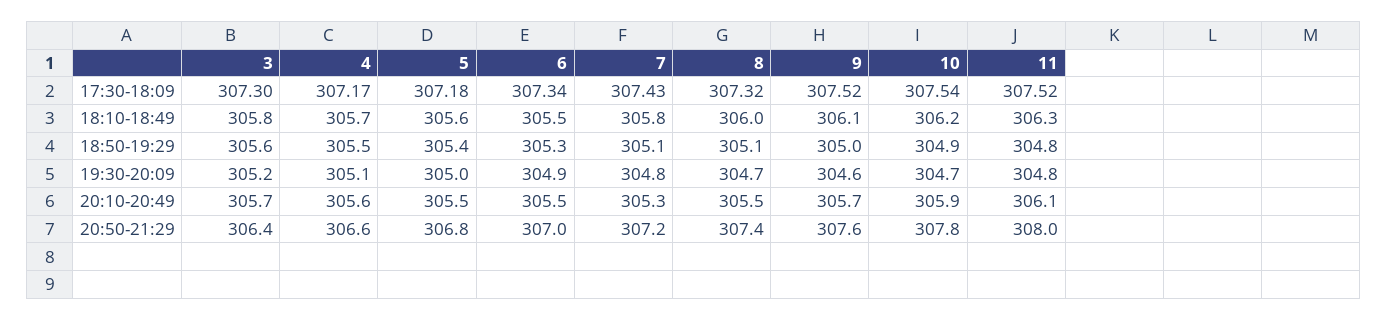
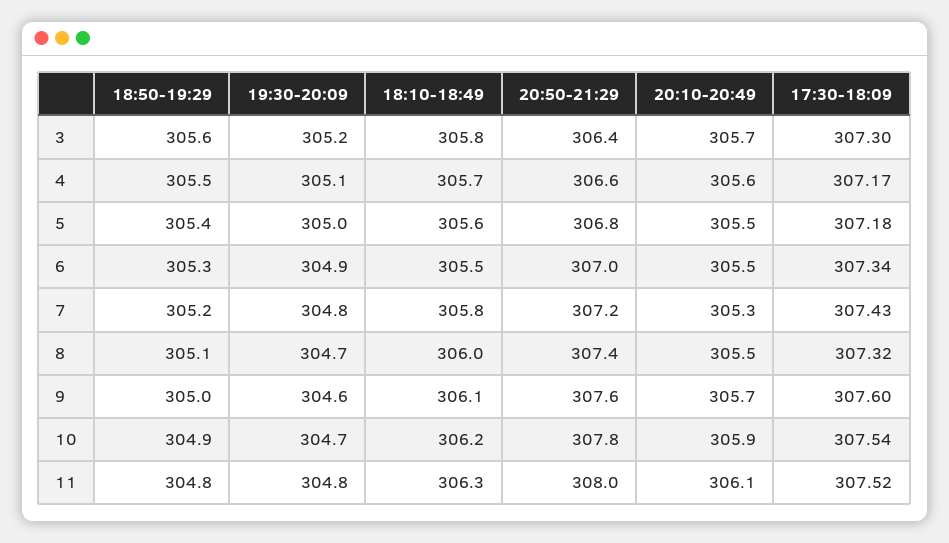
  {
    "3": {
      "17:30-18:09": 307.3,
      "18:10-18:49": 305.8,
      "18:50-19:29": 305.6,
      "19:30-20:09": 305.2,
      "20:10-20:49": 305.7,
      "20:50-21:29": 306.4
    },
    "4": {
      "17:30-18:09": 307.17,
      "18:10-18:49": 305.7,
      "18:50-19:29": 305.5,
      "19:30-20:09": 305.1,
      "20:10-20:49": 305.6,
      "20:50-21:29": 306.6
    },
    "5": {
      "17:30-18:09": 307.18,
      "18:10-18:49": 305.6,
      "18:50-19:29": 305.4,
      "19:30-20:09": 305,
      "20:10-20:49": 305.5,
      "20:50-21:29": 306.8
    },
    "6": {
      "17:30-18:09": 307.34,
      "18:10-18:49": 305.5,
      "18:50-19:29": 305.3,
      "19:30-20:09": 304.9,
      "20:10-20:49": 305.5,
      "20:50-21:29": 307
    },
    "7": {
      "17:30-18:09": 307.43,
      "18:10-18:49": 305.8,
-     "18:50-19:29": 305.1,
+     "18:50-19:29": 305.2,
      "19:30-20:09": 304.8,
      "20:10-20:49": 305.3,
      "20:50-21:29": 307.2
    },
    "8": {
      "17:30-18:09": 307.32,
      "18:10-18:49": 306,
      "18:50-19:29": 305.1,
      "19:30-20:09": 304.7,
      "20:10-20:49": 305.5,
      "20:50-21:29": 307.4
    },
    "9": {
-     "17:30-18:09": 307.52,
+     "17:30-18:09": 307.6,
      "18:10-18:49": 306.1,
      "18:50-19:29": 305,
      "19:30-20:09": 304.6,
      "20:10-20:49": 305.7,
      "20:50-21:29": 307.6
    },
    "10": {
      "17:30-18:09": 307.54,
      "18:10-18:49": 306.2,
      "18:50-19:29": 304.9,
      "19:30-20:09": 304.7,
      "20:10-20:49": 305.9,
      "20:50-21:29": 307.8
    },
    "11": {
      "17:30-18:09": 307.52,
      "18:10-18:49": 306.3,
      "18:50-19:29": 304.8,
      "19:30-20:09": 304.8,
      "20:10-20:49": 306.1,
      "20:50-21:29": 308
    }
  }

